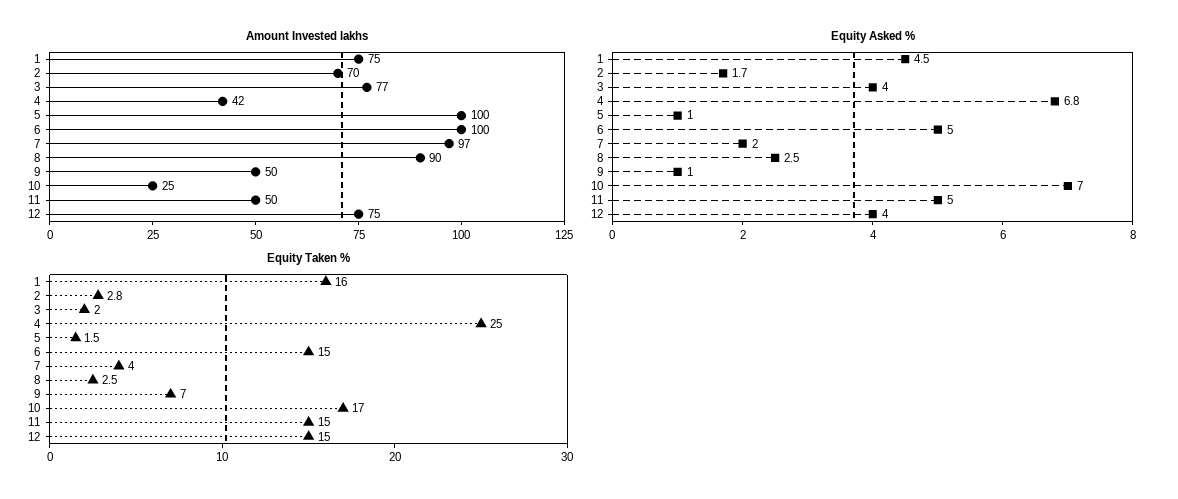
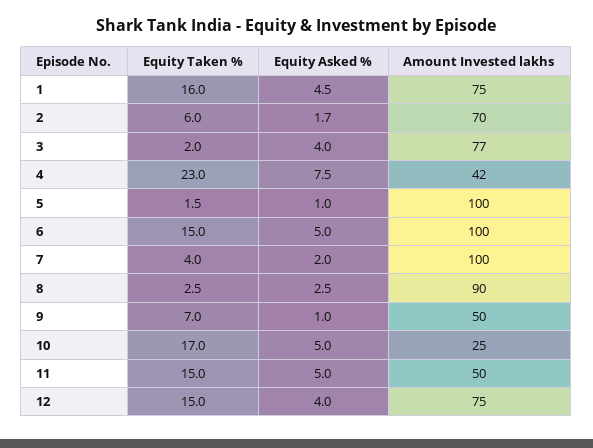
  {
    "Amount Invested lakhs": {
      "1": 75,
      "2": 70,
      "3": 77,
      "4": 42,
      "5": 100,
      "6": 100,
-     "7": 97,
+     "7": 100,
      "8": 90,
      "9": 50,
      "10": 25,
      "11": 50,
      "12": 75
    },
    "Equity Asked %": {
      "1": 4.5,
      "2": 1.7,
      "3": 4,
-     "4": 6.8,
+     "4": 7.5,
      "5": 1,
      "6": 5,
      "7": 2,
      "8": 2.5,
      "9": 1,
-     "10": 7,
+     "10": 5,
      "11": 5,
      "12": 4
    },
    "Equity Taken %": {
      "1": 16,
-     "2": 2.8,
+     "2": 6,
      "3": 2,
-     "4": 25,
+     "4": 23,
      "5": 1.5,
      "6": 15,
      "7": 4,
      "8": 2.5,
      "9": 7,
      "10": 17,
      "11": 15,
      "12": 15
    }
  }

